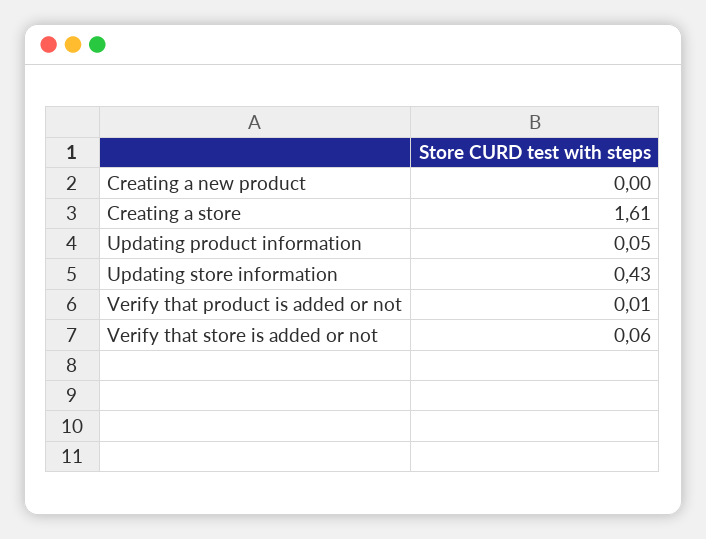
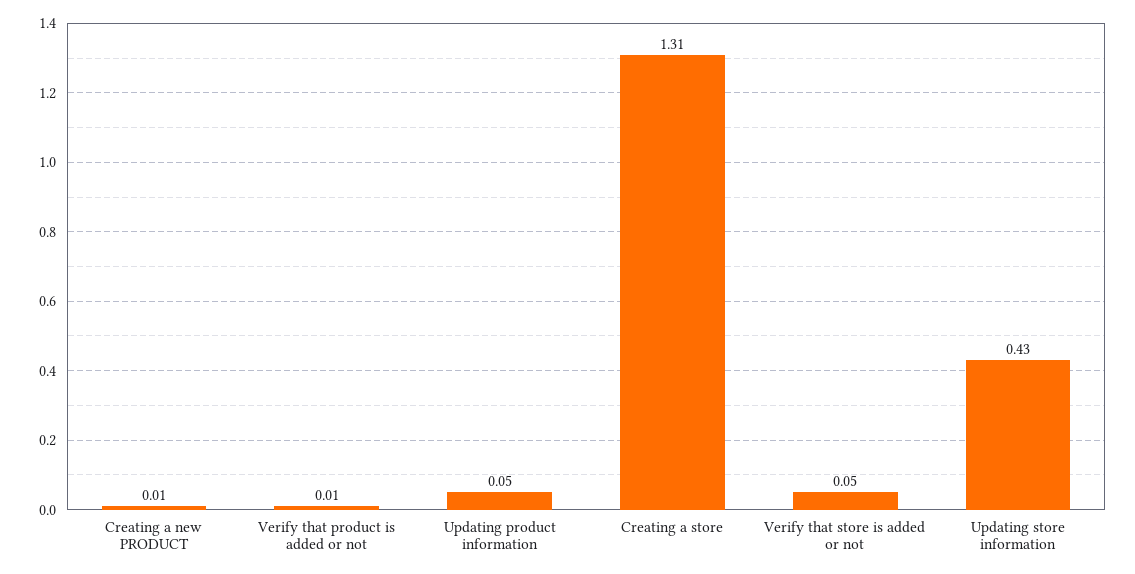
  {
-   "Creating a new product": 0,
+   "Creating a new product": 0.01,
-   "Creating a store": 1.61,
+   "Creating a store": 1.31,
    "Updating product information": 0.05,
    "Updating store information": 0.43,
    "Verify that product is added or not": 0.01,
-   "Verify that store is added or not": 0.06
+   "Verify that store is added or not": 0.05
  }

